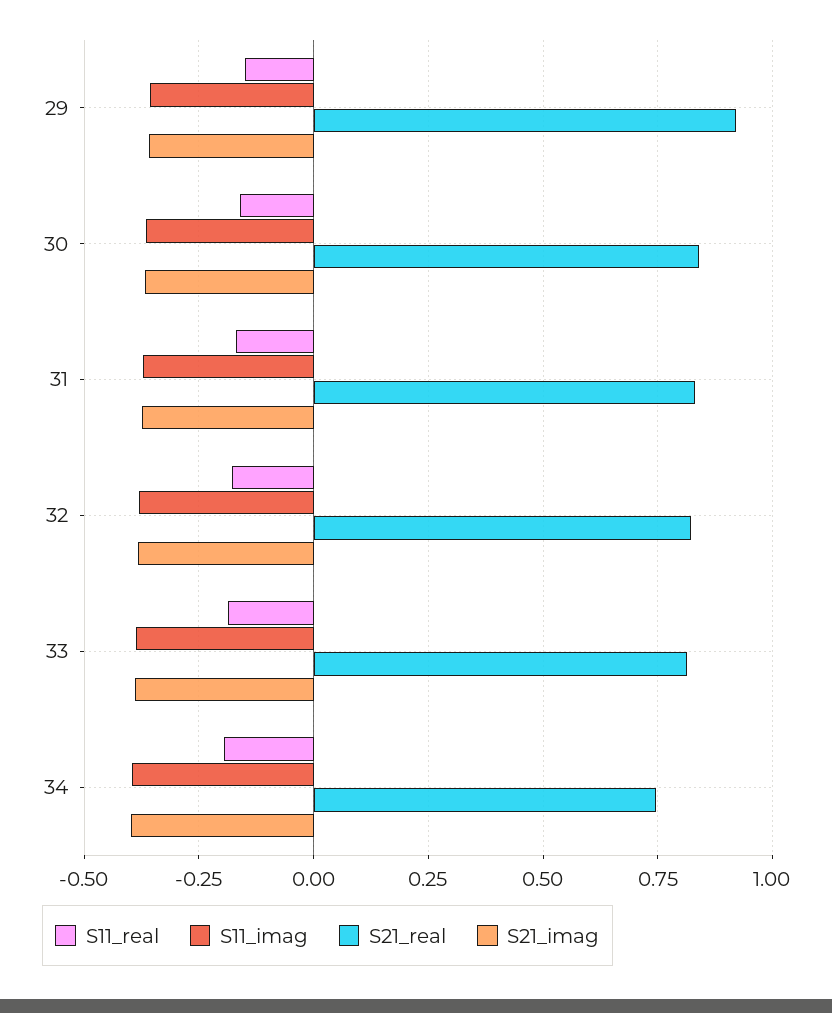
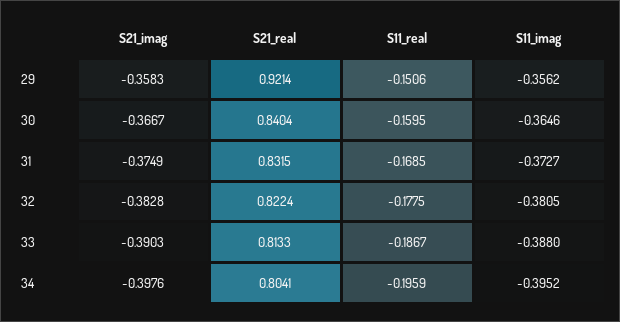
  {
    "S11_real": {
      "29": -0.1506,
      "30": -0.1595,
      "31": -0.1685,
      "32": -0.1775,
      "33": -0.1867,
      "34": -0.1959
    },
    "S11_imag": {
      "29": -0.3562,
      "30": -0.3646,
      "31": -0.3727,
      "32": -0.3805,
      "33": -0.388,
      "34": -0.3952
    },
    "S21_real": {
      "29": 0.9214,
      "30": 0.8404,
      "31": 0.8315,
      "32": 0.8224,
      "33": 0.8133,
-     "34": 0.75
+     "34": 0.8041
    },
    "S21_imag": {
      "29": -0.3583,
      "30": -0.3667,
      "31": -0.3749,
      "32": -0.3828,
      "33": -0.3903,
      "34": -0.3976
    }
  }

